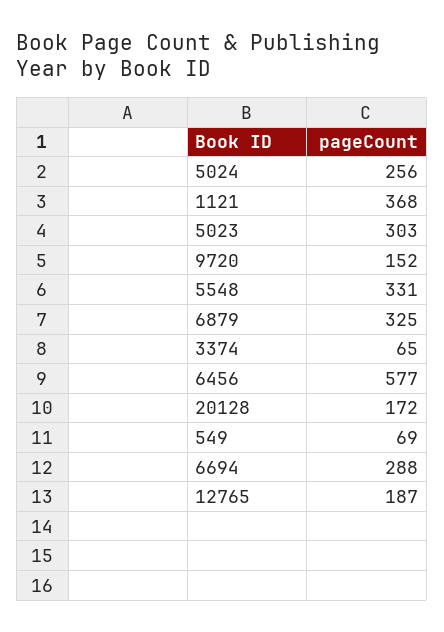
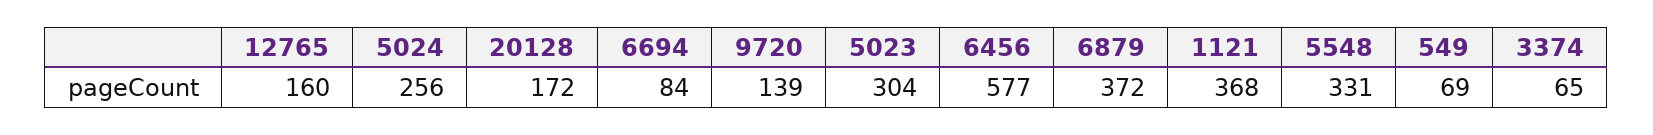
  {
    "5024": 256,
    "1121": 368,
-   "5023": 303,
+   "5023": 304,
-   "9720": 152,
+   "9720": 139,
    "5548": 331,
-   "6879": 325,
+   "6879": 372,
    "3374": 65,
    "6456": 577,
    "20128": 172,
    "549": 69,
-   "6694": 288,
+   "6694": 84,
-   "12765": 187
+   "12765": 160
  }

